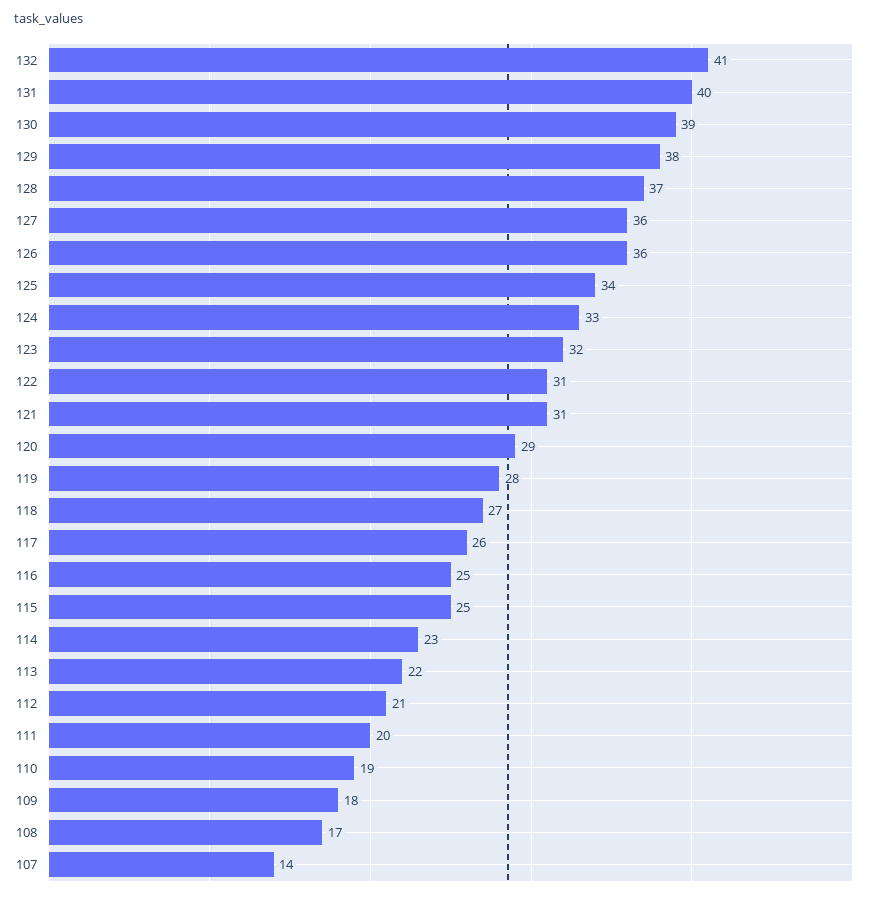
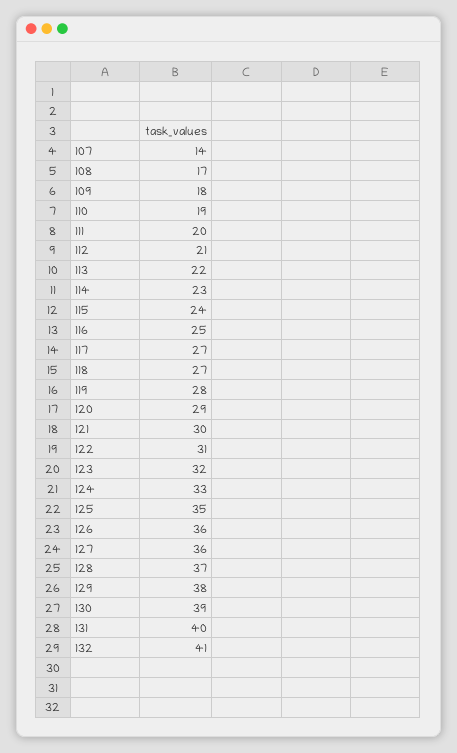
  {
    "132": 41,
    "131": 40,
    "130": 39,
    "129": 38,
    "128": 37,
    "127": 36,
    "126": 36,
-   "125": 34,
+   "125": 35,
    "124": 33,
    "123": 32,
    "122": 31,
-   "121": 31,
+   "121": 30,
    "120": 29,
    "119": 28,
    "118": 27,
-   "117": 26,
+   "117": 27,
    "116": 25,
-   "115": 25,
+   "115": 24,
    "114": 23,
    "113": 22,
    "112": 21,
    "111": 20,
    "110": 19,
    "109": 18,
    "108": 17,
    "107": 14
  }

